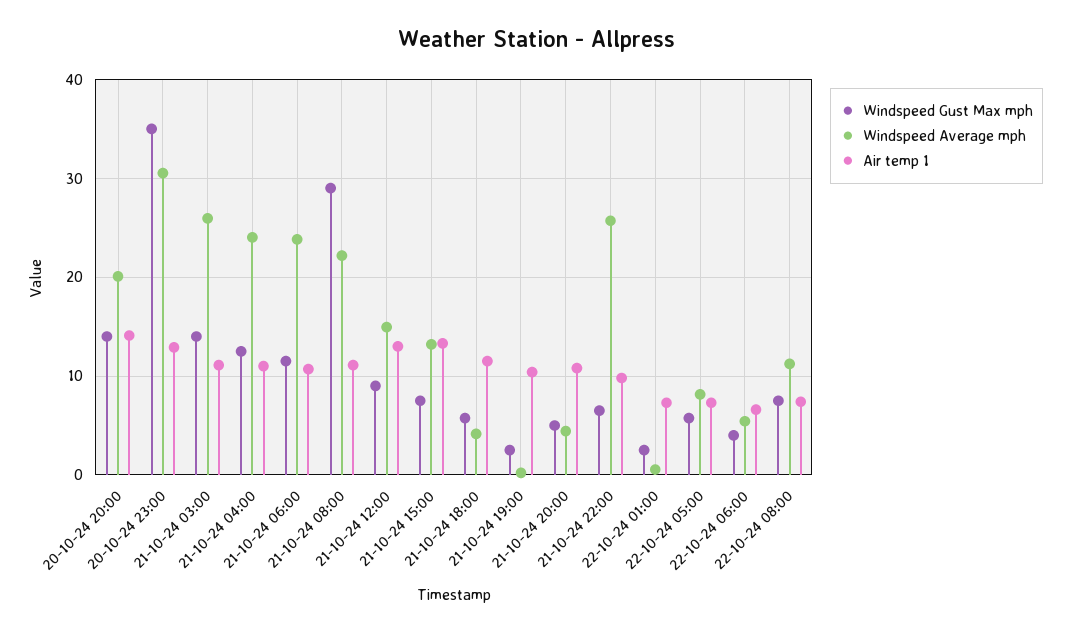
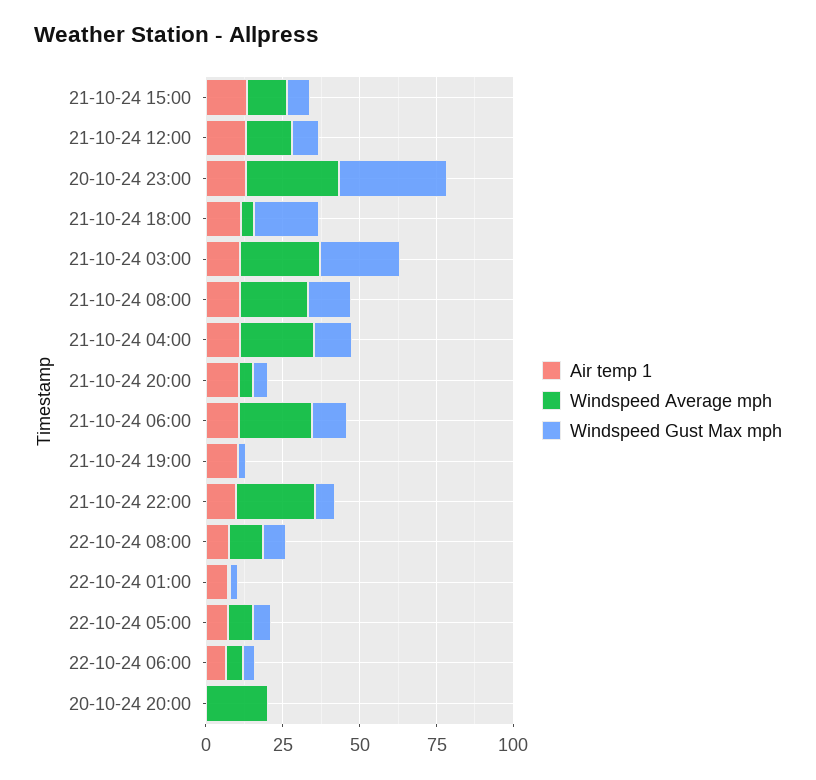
  {
    "Windspeed Gust Max mph": {
-     "20-10-24 20:00": 14,
+     "20-10-24 20:00": 0,
      "20-10-24 23:00": 35,
-     "21-10-24 03:00": 14,
+     "21-10-24 03:00": 25,
      "21-10-24 04:00": 13,
      "21-10-24 06:00": 12,
-     "21-10-24 08:00": 29,
+     "21-10-24 08:00": 15,
      "21-10-24 12:00": 9,
      "21-10-24 15:00": 8,
-     "21-10-24 18:00": 6,
+     "21-10-24 18:00": 20,
      "21-10-24 19:00": 3,
      "21-10-24 20:00": 5,
      "21-10-24 22:00": 7,
      "22-10-24 01:00": 3,
      "22-10-24 05:00": 6,
      "22-10-24 06:00": 4,
      "22-10-24 08:00": 8
    },
    "Windspeed Average mph": {
      "20-10-24 20:00": 20,
      "20-10-24 23:00": 31,
      "21-10-24 03:00": 26,
      "21-10-24 04:00": 24,
      "21-10-24 06:00": 24,
      "21-10-24 08:00": 22,
      "21-10-24 12:00": 15,
      "21-10-24 15:00": 13,
      "21-10-24 18:00": 4,
      "21-10-24 19:00": 0,
      "21-10-24 20:00": 4,
      "21-10-24 22:00": 26,
      "22-10-24 01:00": 1,
      "22-10-24 05:00": 8,
      "22-10-24 06:00": 5,
      "22-10-24 08:00": 11
    },
    "Air temp 1": {
-     "20-10-24 20:00": 14,
+     "20-10-24 20:00": 0,
      "20-10-24 23:00": 13,
      "21-10-24 03:00": 11,
      "21-10-24 04:00": 11,
      "21-10-24 06:00": 11,
      "21-10-24 08:00": 11,
      "21-10-24 12:00": 13,
      "21-10-24 15:00": 13,
      "21-10-24 18:00": 12,
      "21-10-24 19:00": 10,
      "21-10-24 20:00": 11,
      "21-10-24 22:00": 10,
      "22-10-24 01:00": 7,
      "22-10-24 05:00": 7,
      "22-10-24 06:00": 7,
      "22-10-24 08:00": 7
    }
  }

